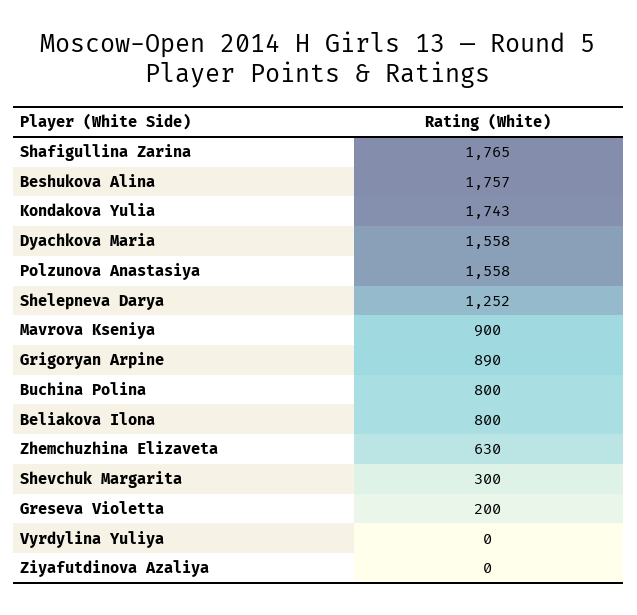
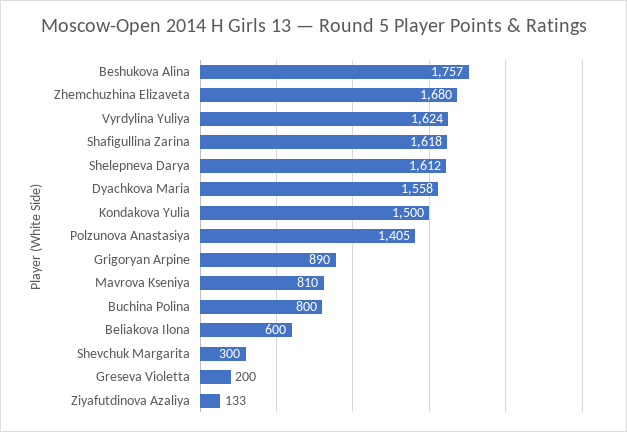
  {
-   "Shafigullina Zarina": 1765,
+   "Shafigullina Zarina": 1618,
    "Beshukova Alina": 1757,
-   "Kondakova Yulia": 1743,
+   "Kondakova Yulia": 1500,
    "Dyachkova Maria": 1558,
-   "Polzunova Anastasiya": 1558,
+   "Polzunova Anastasiya": 1405,
-   "Shelepneva Darya": 1252,
+   "Shelepneva Darya": 1612,
-   "Mavrova Kseniya": 900,
+   "Mavrova Kseniya": 810,
    "Grigoryan Arpine": 890,
    "Buchina Polina": 800,
-   "Beliakova Ilona": 800,
+   "Beliakova Ilona": 600,
-   "Zhemchuzhina Elizaveta": 630,
+   "Zhemchuzhina Elizaveta": 1680,
    "Shevchuk Margarita": 300,
    "Greseva Violetta": 200,
-   "Vyrdylina Yuliya": 0,
+   "Vyrdylina Yuliya": 1624,
-   "Ziyafutdinova Azaliya": 0
+   "Ziyafutdinova Azaliya": 133
  }

